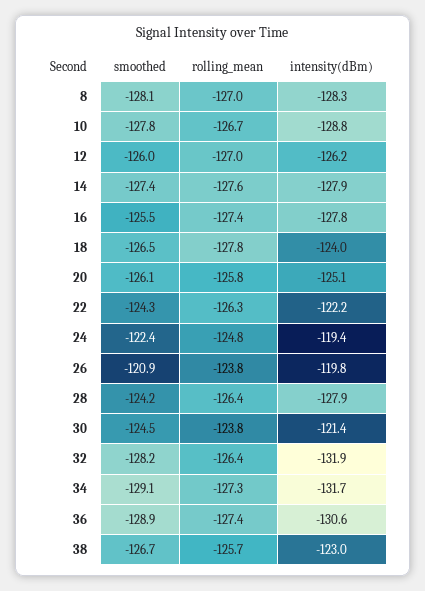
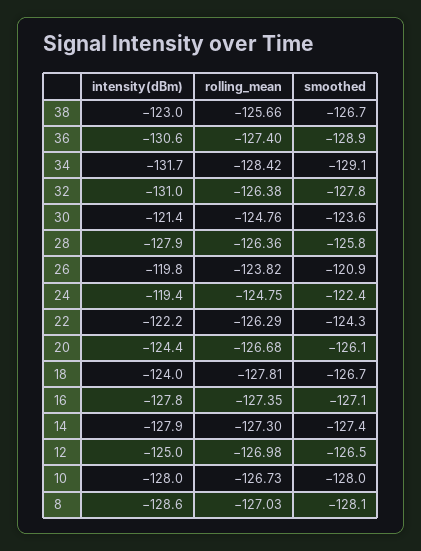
  {
    "smoothed": {
      "8": -128.1,
-     "10": -127.8,
+     "10": -128,
-     "12": -126,
+     "12": -126.5,
      "14": -127.4,
-     "16": -125.5,
+     "16": -127.1,
-     "18": -126.5,
+     "18": -126.7,
      "20": -126.1,
      "22": -124.3,
      "24": -122.4,
      "26": -120.9,
-     "28": -124.2,
+     "28": -125.8,
-     "30": -124.5,
+     "30": -123.6,
-     "32": -128.2,
+     "32": -127.8,
      "34": -129.1,
      "36": -128.9,
      "38": -126.7
    },
    "rolling_mean": {
      "8": -127.03,
      "10": -126.73,
      "12": -126.98,
-     "14": -127.6,
+     "14": -127.3,
      "16": -127.35,
      "18": -127.81,
-     "20": -125.8,
+     "20": -126.68,
      "22": -126.29,
      "24": -124.75,
      "26": -123.82,
      "28": -126.36,
-     "30": -123.8,
+     "30": -124.76,
      "32": -126.38,
-     "34": -127.3,
+     "34": -128.42,
      "36": -127.4,
      "38": -125.66
    },
    "intensity(dBm)": {
-     "8": -128.3,
+     "8": -128.6,
-     "10": -128.8,
+     "10": -128,
-     "12": -126.2,
+     "12": -125,
      "14": -127.9,
      "16": -127.8,
      "18": -124,
-     "20": -125.1,
+     "20": -124.4,
      "22": -122.2,
      "24": -119.4,
      "26": -119.8,
      "28": -127.9,
      "30": -121.4,
-     "32": -131.9,
+     "32": -131,
      "34": -131.7,
      "36": -130.6,
      "38": -123
    }
  }

